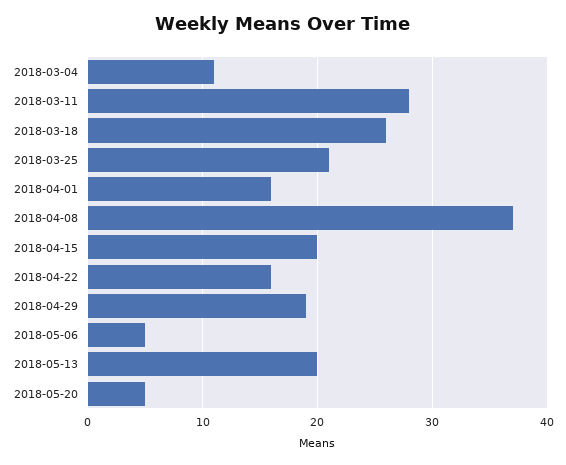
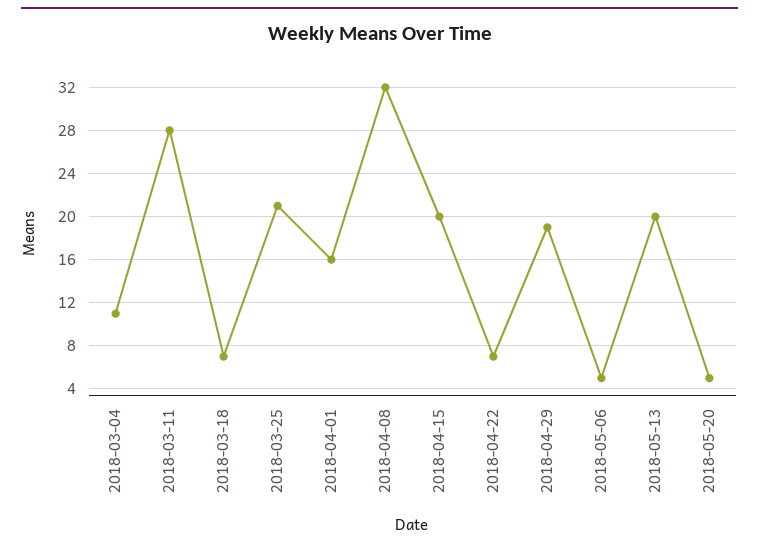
  {
    "2018-03-04": 11,
    "2018-03-11": 28,
-   "2018-03-18": 26,
+   "2018-03-18": 7,
    "2018-03-25": 21,
    "2018-04-01": 16,
-   "2018-04-08": 37,
+   "2018-04-08": 32,
    "2018-04-15": 20,
-   "2018-04-22": 16,
+   "2018-04-22": 7,
    "2018-04-29": 19,
    "2018-05-06": 5,
    "2018-05-13": 20,
    "2018-05-20": 5
  }

